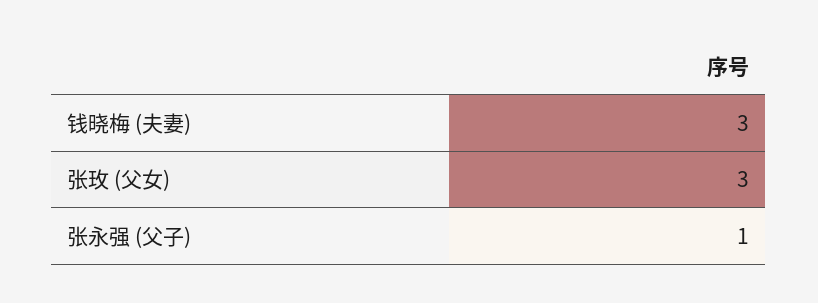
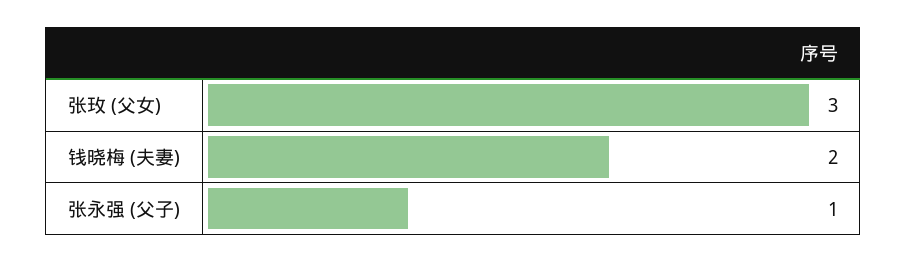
  {
-   "钱晓梅 (夫妻)": 3,
+   "钱晓梅 (夫妻)": 2,
    "张玫 (父女)": 3,
    "张永强 (父子)": 1
  }

